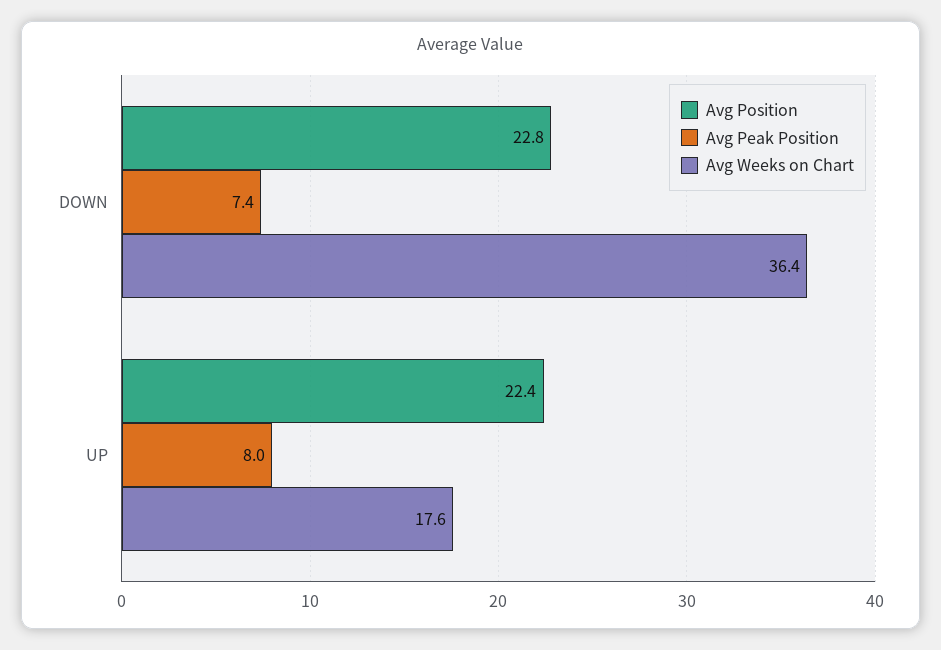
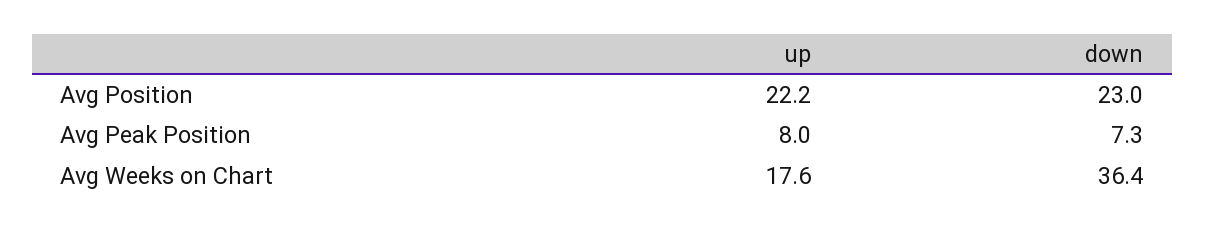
  {
    "Avg Position": {
-     "DOWN": 22.8,
+     "DOWN": 23,
-     "UP": 22.4
+     "UP": 22.2
    },
    "Avg Peak Position": {
-     "DOWN": 7.4,
+     "DOWN": 7.3,
      "UP": 8
    },
    "Avg Weeks on Chart": {
      "DOWN": 36.4,
      "UP": 17.6
    }
  }

